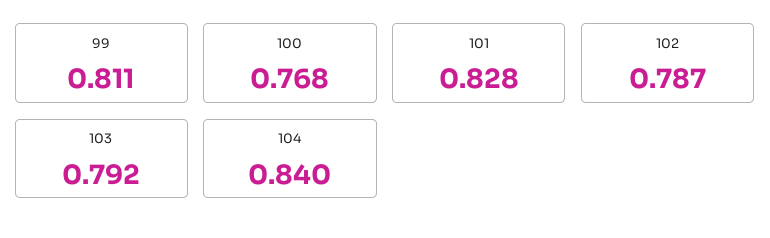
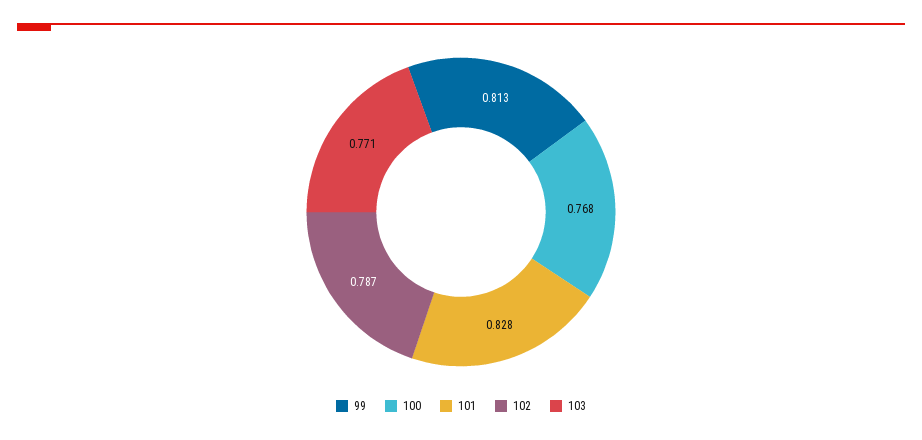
  {
-   "99": 0.811,
+   "99": 0.813,
    "100": 0.768,
    "101": 0.828,
    "102": 0.787,
-   "103": 0.792,
+   "103": 0.771
-   "104": 0.84
  }

